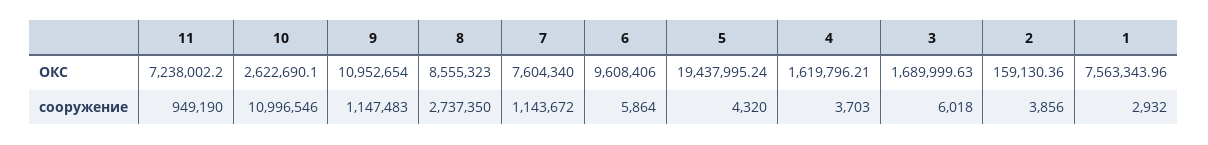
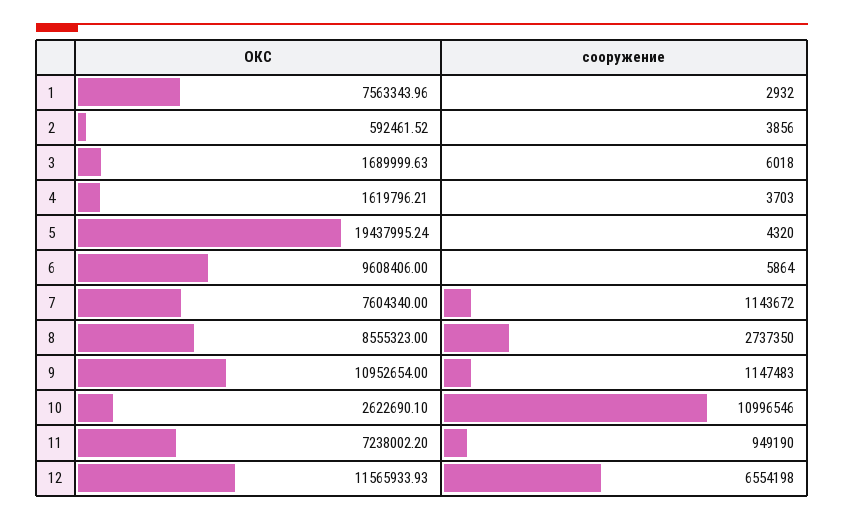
  {
    "11": {
      "ОКС": 7238002.2,
      "сооружение": 949190
    },
    "10": {
      "ОКС": 2622690.1,
      "сооружение": 10996546
    },
    "9": {
      "ОКС": 10952654,
      "сооружение": 1147483
    },
    "8": {
      "ОКС": 8555323,
      "сооружение": 2737350
    },
    "7": {
      "ОКС": 7604340,
      "сооружение": 1143672
    },
    "6": {
      "ОКС": 9608406,
      "сооружение": 5864
    },
    "5": {
      "ОКС": 19437995.24,
      "сооружение": 4320
    },
    "4": {
      "ОКС": 1619796.21,
      "сооружение": 3703
    },
    "3": {
      "ОКС": 1689999.63,
      "сооружение": 6018
    },
    "2": {
-     "ОКС": 159130.36,
+     "ОКС": 592461.52,
      "сооружение": 3856
    },
    "1": {
      "ОКС": 7563343.96,
      "сооружение": 2932
-   }
+   },
+   "12": {
+     "ОКС": 11565933.93,
+     "сооружение": 6554198
+   }
  }

